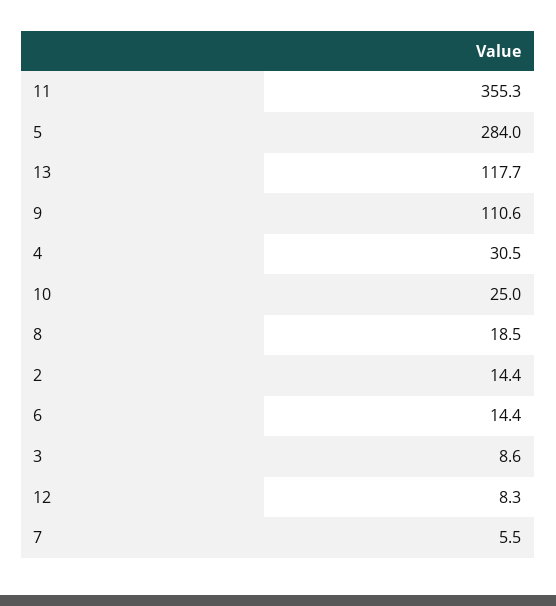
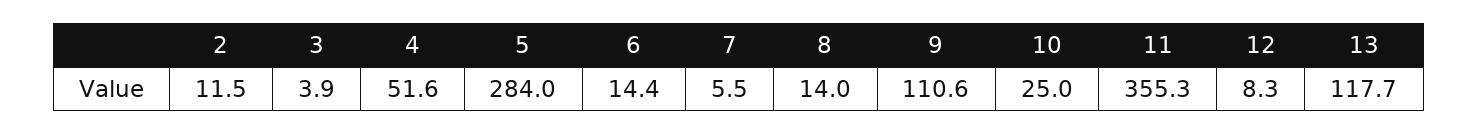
  {
    "11": 355.3,
    "5": 284,
    "13": 117.7,
    "9": 110.6,
-   "4": 30.5,
+   "4": 51.6,
    "10": 25,
-   "8": 18.5,
+   "8": 14,
-   "2": 14.4,
+   "2": 11.5,
    "6": 14.4,
-   "3": 8.6,
+   "3": 3.9,
    "12": 8.3,
    "7": 5.5
  }

